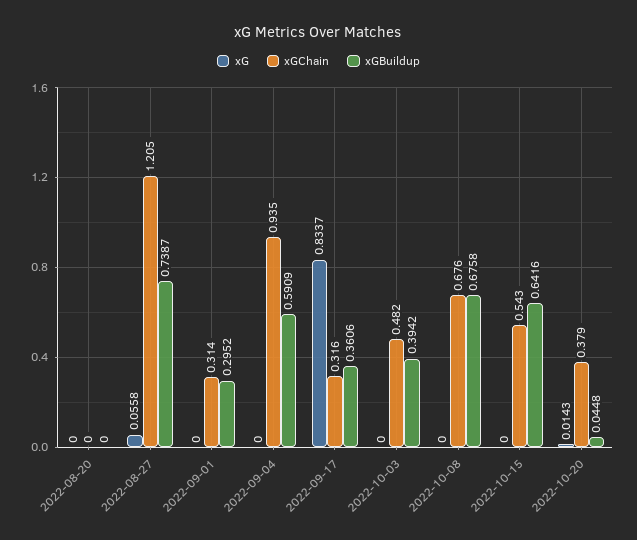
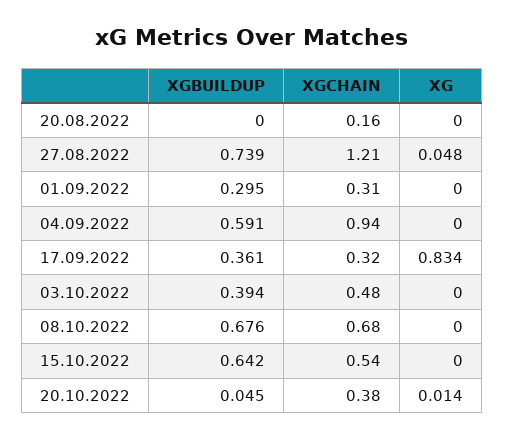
  {
    "xG": {
      "2022-08-20": 0,
-     "2022-08-27": 0.0558,
+     "2022-08-27": 0.048,
      "2022-09-01": 0,
      "2022-09-04": 0,
      "2022-09-17": 0.8337,
      "2022-10-03": 0,
      "2022-10-08": 0,
      "2022-10-15": 0,
      "2022-10-20": 0.0143
    },
    "xGChain": {
-     "2022-08-20": 0,
+     "2022-08-20": 0.16,
      "2022-08-27": 1.205,
      "2022-09-01": 0.314,
      "2022-09-04": 0.935,
      "2022-09-17": 0.316,
      "2022-10-03": 0.482,
      "2022-10-08": 0.676,
      "2022-10-15": 0.543,
      "2022-10-20": 0.379
    },
    "xGBuildup": {
      "2022-08-20": 0,
      "2022-08-27": 0.7387,
      "2022-09-01": 0.2952,
      "2022-09-04": 0.5909,
      "2022-09-17": 0.3606,
      "2022-10-03": 0.3942,
      "2022-10-08": 0.6758,
      "2022-10-15": 0.6416,
      "2022-10-20": 0.0448
    }
  }

